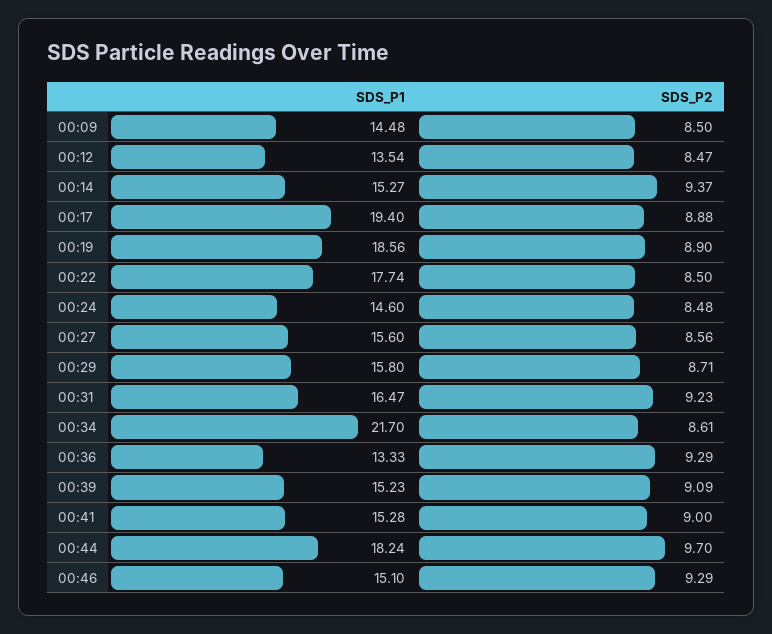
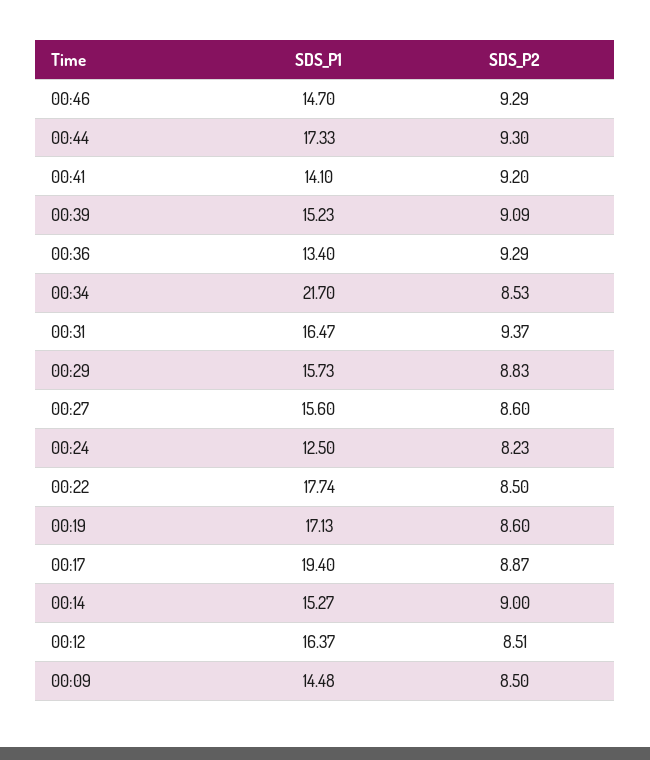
  {
    "SDS_P1": {
      "00:09": 14.48,
-     "00:12": 13.54,
+     "00:12": 16.37,
      "00:14": 15.27,
      "00:17": 19.4,
-     "00:19": 18.56,
+     "00:19": 17.13,
      "00:22": 17.74,
-     "00:24": 14.6,
+     "00:24": 12.5,
      "00:27": 15.6,
-     "00:29": 15.8,
+     "00:29": 15.73,
      "00:31": 16.47,
      "00:34": 21.7,
-     "00:36": 13.33,
+     "00:36": 13.4,
      "00:39": 15.23,
-     "00:41": 15.28,
+     "00:41": 14.1,
-     "00:44": 18.24,
+     "00:44": 17.33,
-     "00:46": 15.1
+     "00:46": 14.7
    },
    "SDS_P2": {
      "00:09": 8.5,
-     "00:12": 8.47,
+     "00:12": 8.51,
-     "00:14": 9.37,
+     "00:14": 9,
-     "00:17": 8.88,
+     "00:17": 8.87,
-     "00:19": 8.9,
+     "00:19": 8.6,
      "00:22": 8.5,
-     "00:24": 8.48,
+     "00:24": 8.23,
-     "00:27": 8.56,
+     "00:27": 8.6,
-     "00:29": 8.71,
+     "00:29": 8.83,
-     "00:31": 9.23,
+     "00:31": 9.37,
-     "00:34": 8.61,
+     "00:34": 8.53,
      "00:36": 9.29,
      "00:39": 9.09,
-     "00:41": 9,
+     "00:41": 9.2,
-     "00:44": 9.7,
+     "00:44": 9.3,
      "00:46": 9.29
    }
  }

